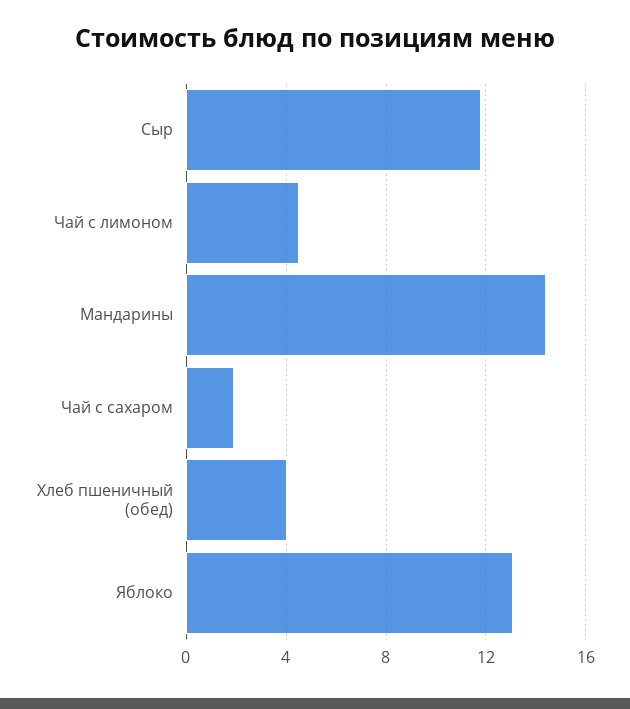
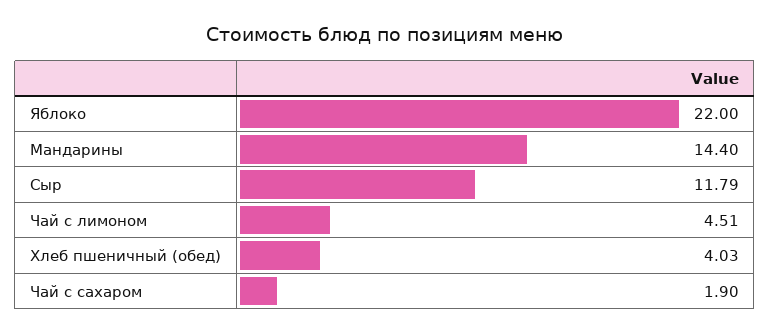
  {
    "Сыр": 11.79,
    "Чай с лимоном": 4.51,
    "Мандарины": 14.4,
    "Чай с сахаром": 1.9,
    "Хлеб пшеничный (обед)": 4.03,
-   "Яблоко": 13
+   "Яблоко": 22
  }

